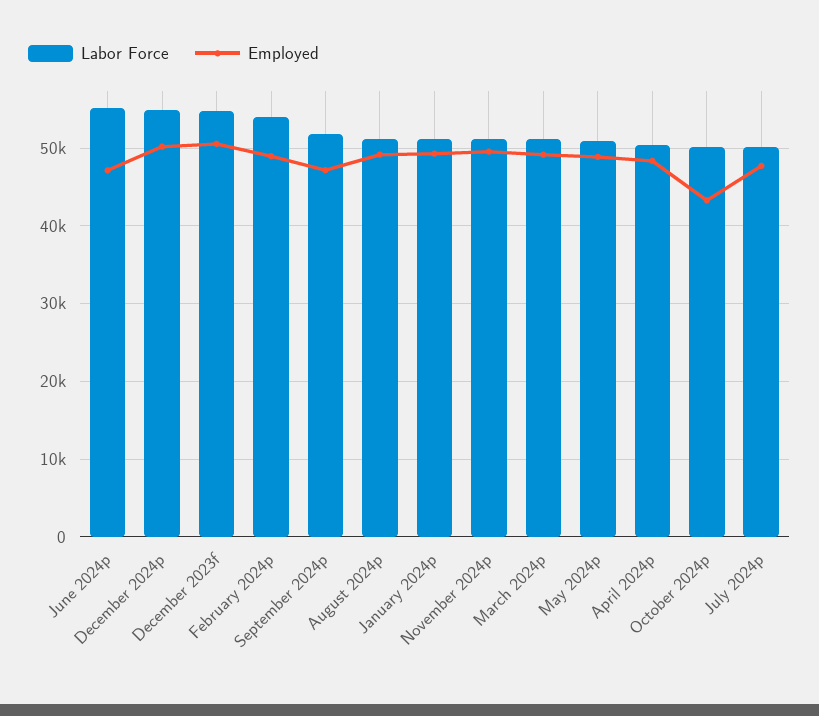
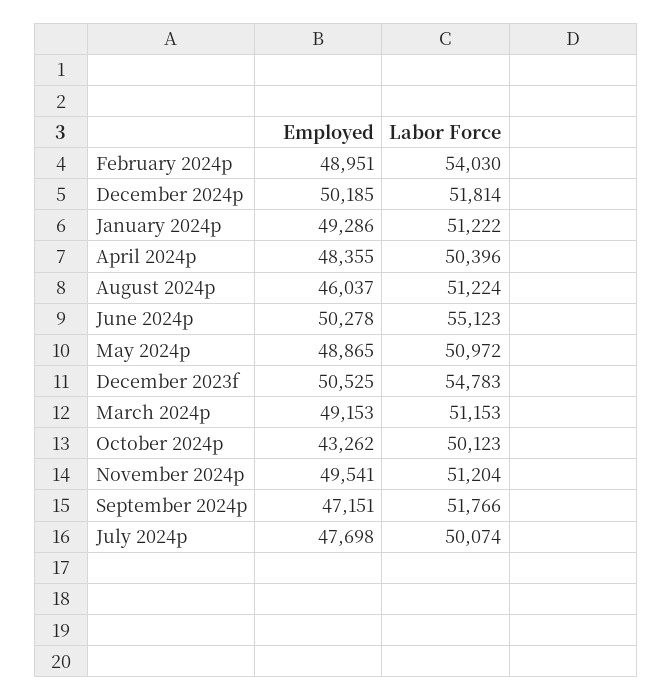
  {
    "Labor Force": {
      "June 2024p": 55123,
-     "December 2024p": 55000,
+     "December 2024p": 51814,
      "December 2023f": 54783,
      "February 2024p": 54030,
      "September 2024p": 51766,
      "August 2024p": 51224,
      "January 2024p": 51222,
      "November 2024p": 51204,
      "March 2024p": 51153,
      "May 2024p": 50972,
      "April 2024p": 50396,
      "October 2024p": 50123,
      "July 2024p": 50074
    },
    "Employed": {
-     "June 2024p": 47000,
+     "June 2024p": 50278,
      "December 2024p": 50185,
      "December 2023f": 50525,
      "February 2024p": 48951,
      "September 2024p": 47151,
-     "August 2024p": 49000,
+     "August 2024p": 46037,
      "January 2024p": 49286,
      "November 2024p": 49541,
      "March 2024p": 49153,
      "May 2024p": 48865,
      "April 2024p": 48355,
      "October 2024p": 43262,
      "July 2024p": 47698
    }
  }

